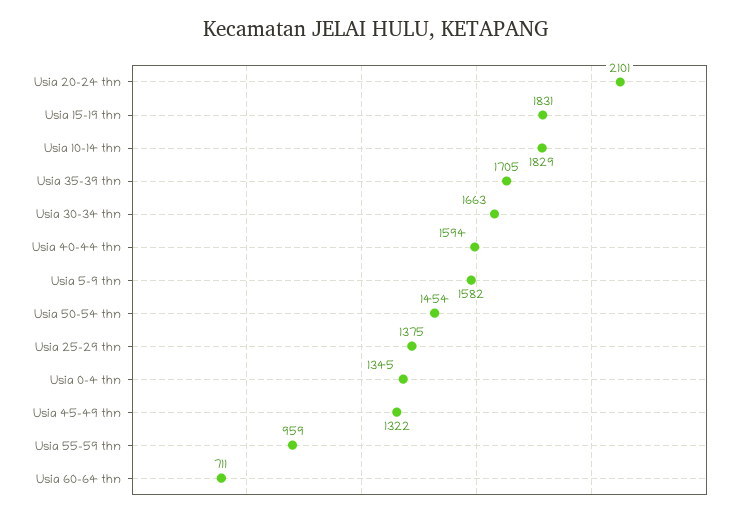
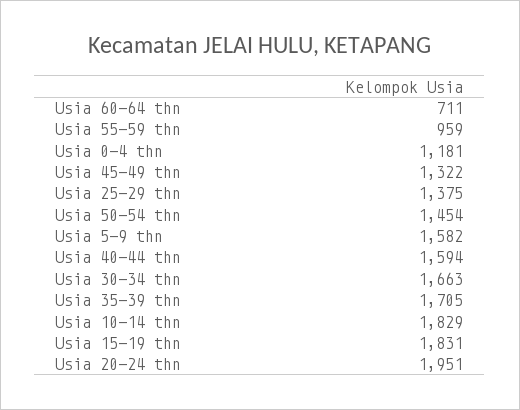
  {
-   "Usia 20-24 thn": 2101,
+   "Usia 20-24 thn": 1951,
    "Usia 15-19 thn": 1831,
    "Usia 10-14 thn": 1829,
    "Usia 35-39 thn": 1705,
    "Usia 30-34 thn": 1663,
    "Usia 40-44 thn": 1594,
    "Usia 5-9 thn": 1582,
    "Usia 50-54 thn": 1454,
    "Usia 25-29 thn": 1375,
-   "Usia 0-4 thn": 1345,
+   "Usia 0-4 thn": 1181,
    "Usia 45-49 thn": 1322,
    "Usia 55-59 thn": 959,
    "Usia 60-64 thn": 711
  }

